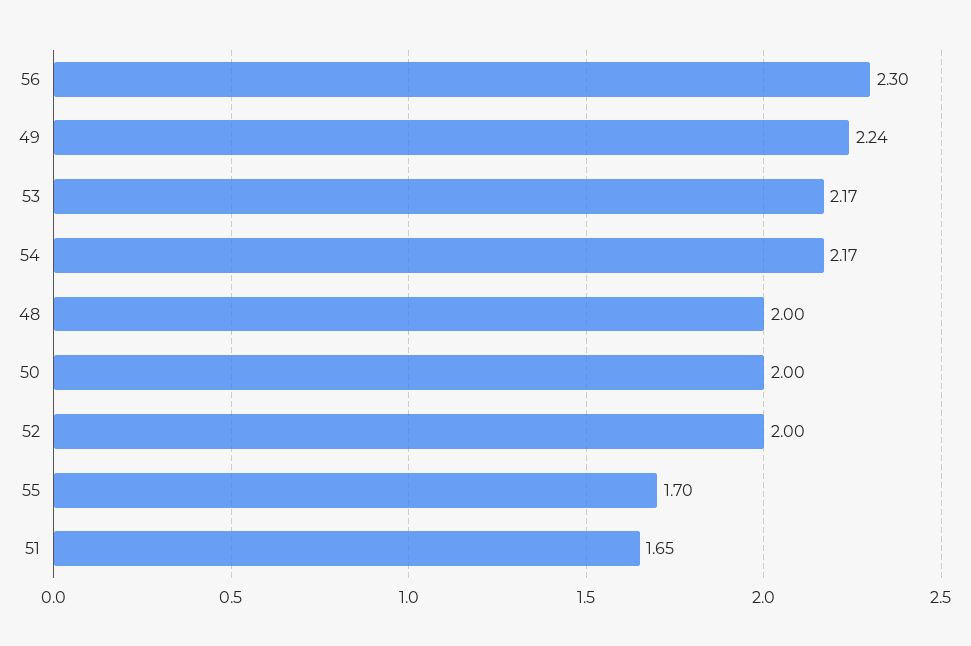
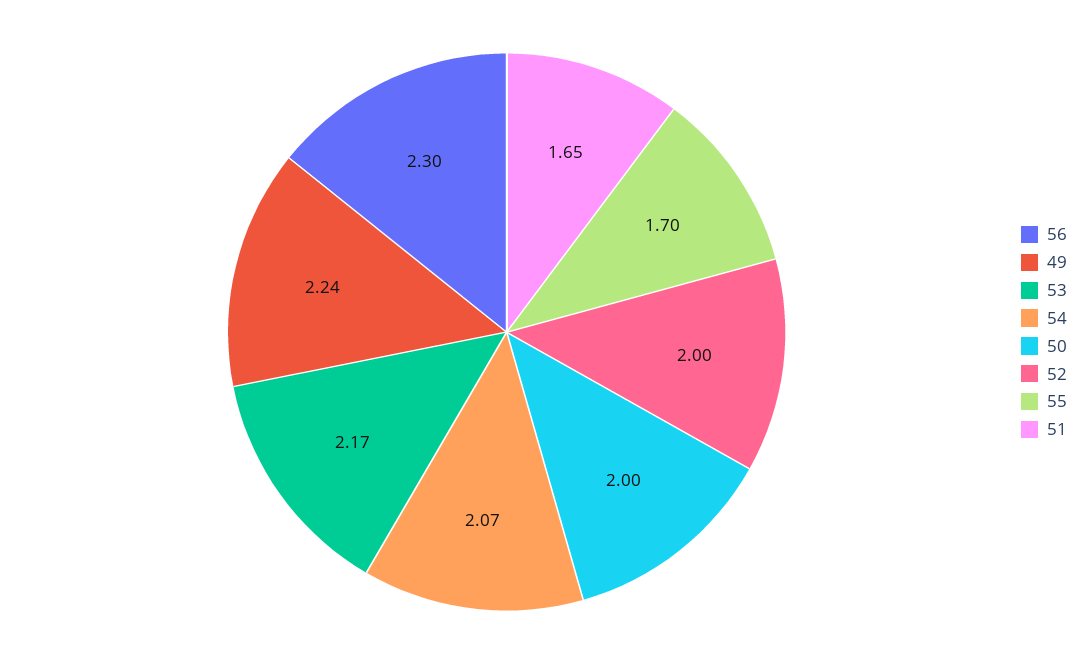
  {
    "56": 2.3,
    "49": 2.24,
    "53": 2.17,
-   "54": 2.17,
+   "54": 2.07,
-   "48": 2,
    "50": 2,
    "52": 2,
    "55": 1.7,
    "51": 1.65
  }

